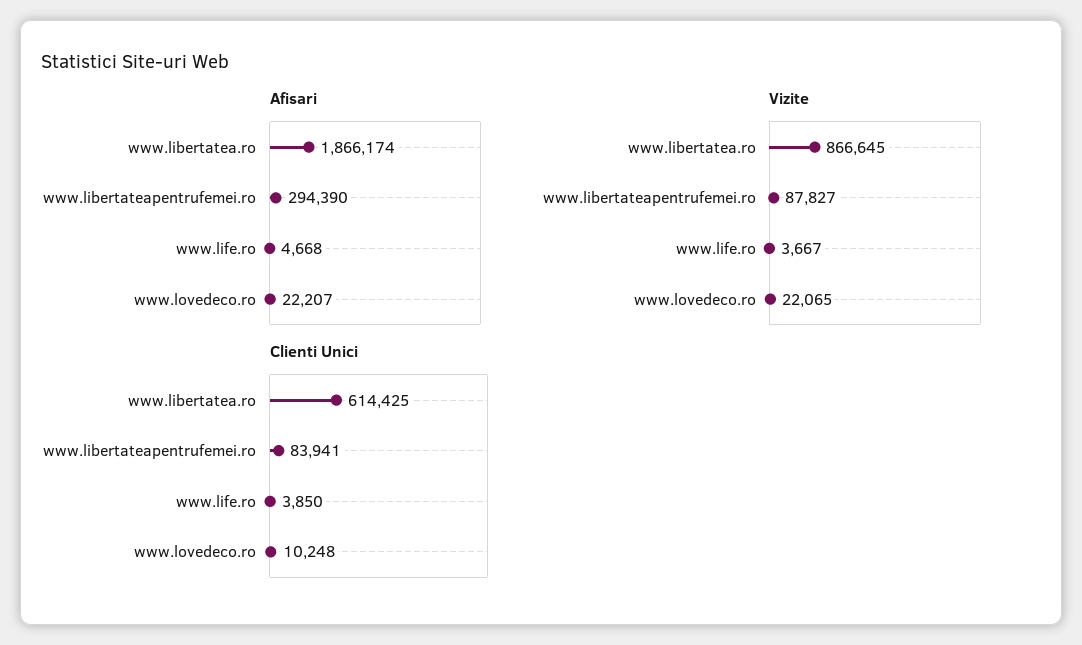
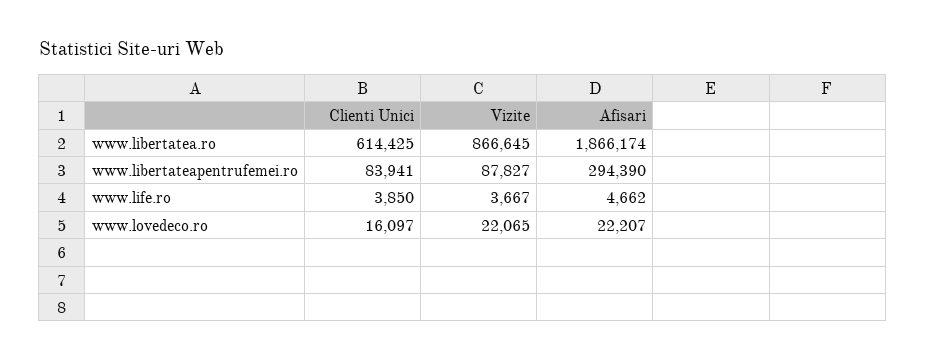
  {
    "Afisari": {
      "www.libertatea.ro": 1866174,
      "www.libertateapentrufemei.ro": 294390,
-     "www.life.ro": 4668,
+     "www.life.ro": 4662,
      "www.lovedeco.ro": 22207
    },
    "Vizite": {
      "www.libertatea.ro": 866645,
      "www.libertateapentrufemei.ro": 87827,
      "www.life.ro": 3667,
      "www.lovedeco.ro": 22065
    },
    "Clienti Unici": {
      "www.libertatea.ro": 614425,
      "www.libertateapentrufemei.ro": 83941,
      "www.life.ro": 3850,
-     "www.lovedeco.ro": 10248
+     "www.lovedeco.ro": 16097
    }
  }

